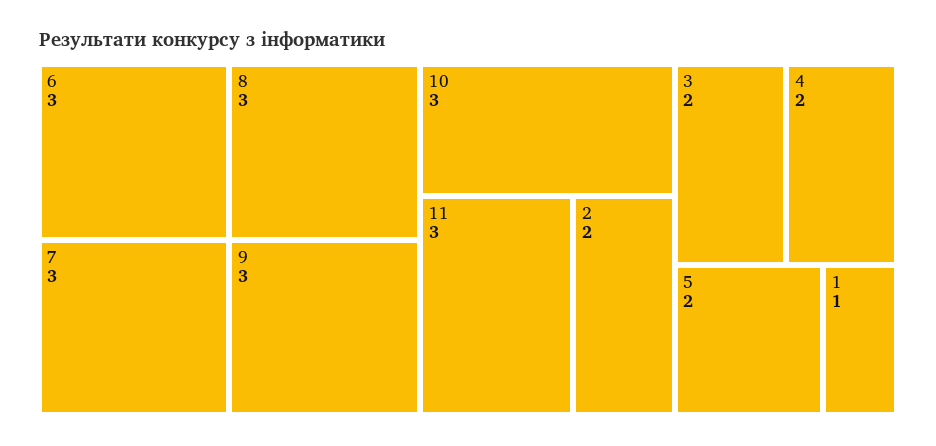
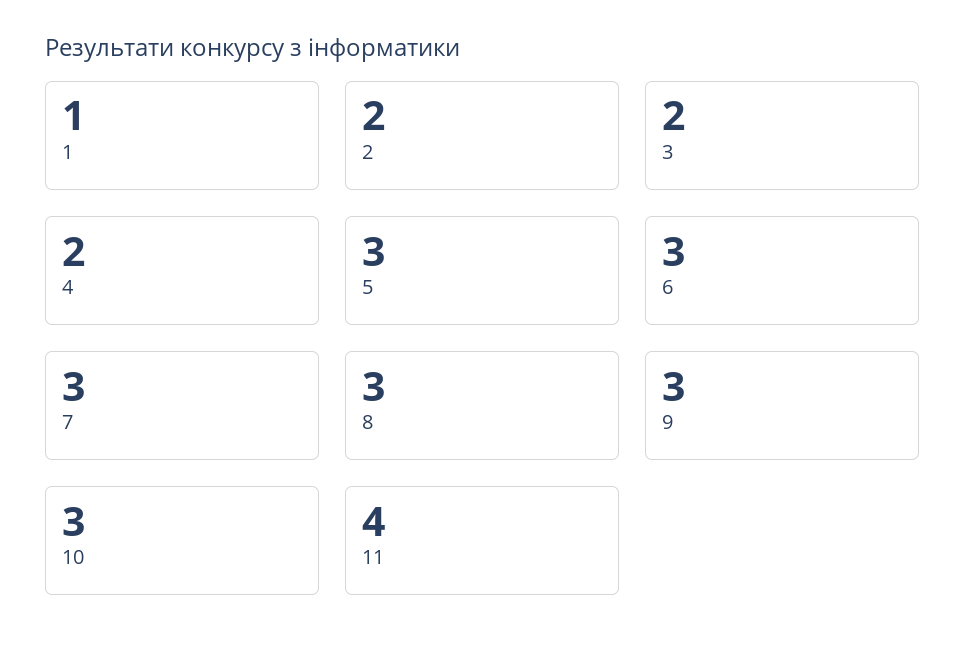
  {
    "6": 3,
    "7": 3,
    "8": 3,
    "9": 3,
    "10": 3,
-   "11": 3,
+   "11": 4,
    "2": 2,
    "3": 2,
    "4": 2,
-   "5": 2,
+   "5": 3,
    "1": 1
  }

